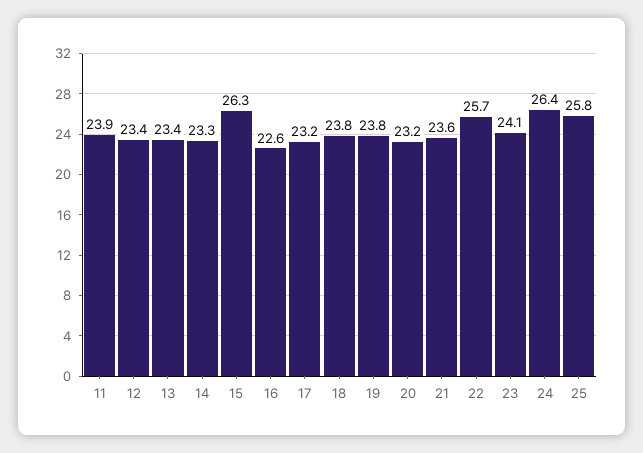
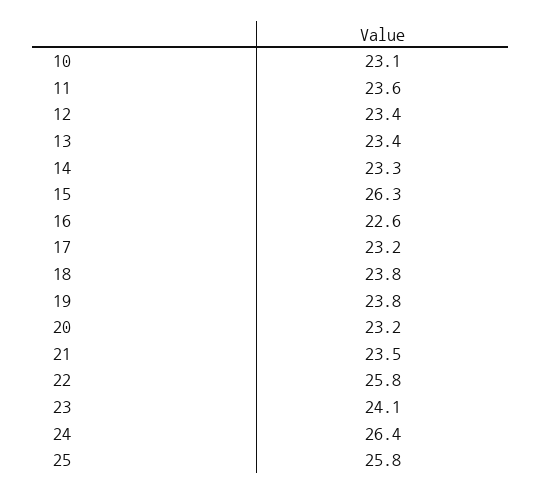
  {
-   "11": 23.9,
+   "11": 23.6,
    "12": 23.4,
    "13": 23.4,
    "14": 23.3,
    "15": 26.3,
    "16": 22.6,
    "17": 23.2,
    "18": 23.8,
    "19": 23.8,
    "20": 23.2,
-   "21": 23.6,
+   "21": 23.5,
-   "22": 25.7,
+   "22": 25.8,
    "23": 24.1,
    "24": 26.4,
-   "25": 25.8
+   "25": 25.8,
+   "10": 23.1
  }

